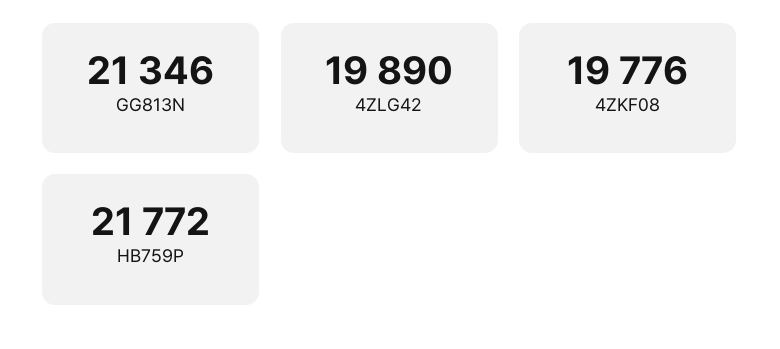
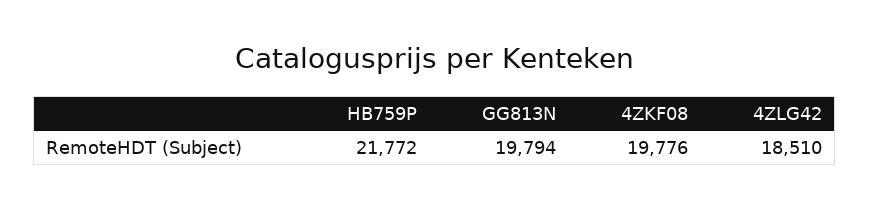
  {
-   "GG813N": 21346,
+   "GG813N": 19794,
-   "4ZLG42": 19890,
+   "4ZLG42": 18510,
    "4ZKF08": 19776,
    "HB759P": 21772
  }

